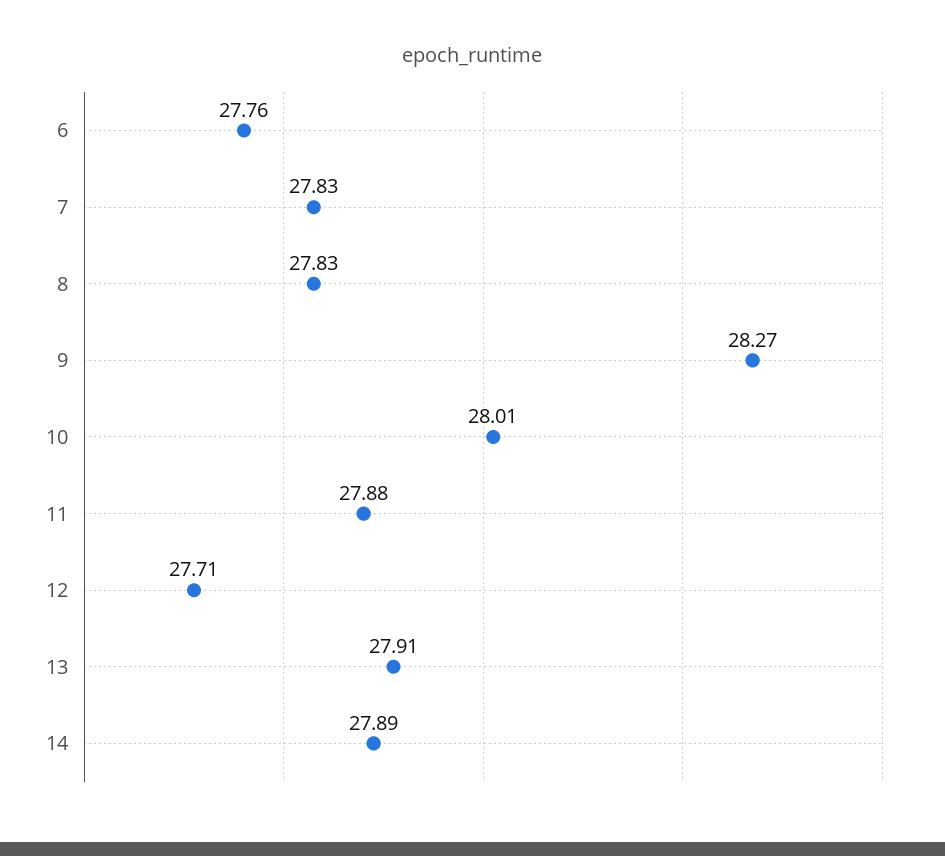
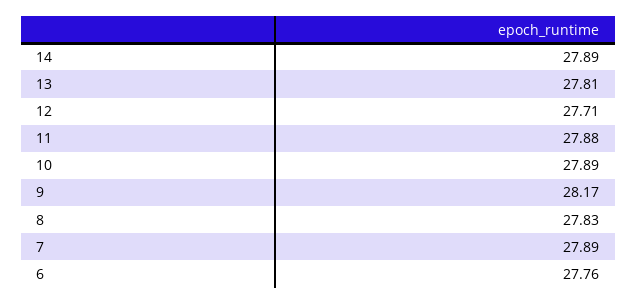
  {
    "6": 27.76,
-   "7": 27.83,
+   "7": 27.89,
    "8": 27.83,
-   "9": 28.27,
+   "9": 28.17,
-   "10": 28.01,
+   "10": 27.89,
    "11": 27.88,
    "12": 27.71,
-   "13": 27.91,
+   "13": 27.81,
    "14": 27.89
  }

